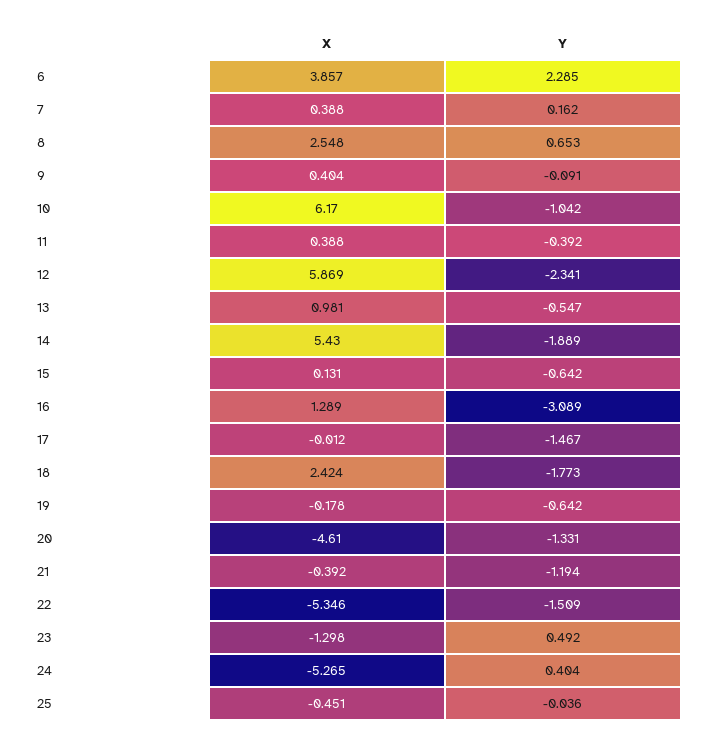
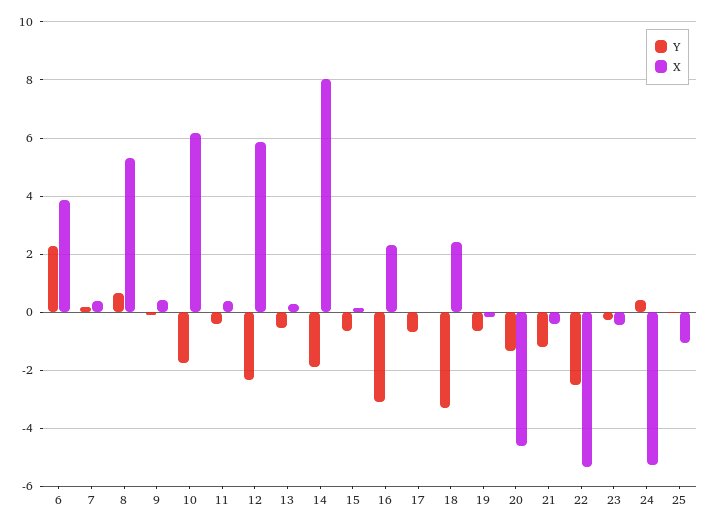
  {
    "X": {
      "6": 3.857,
      "7": 0.388,
-     "8": 2.548,
+     "8": 5.25,
      "9": 0.404,
      "10": 6.17,
      "11": 0.388,
      "12": 5.869,
-     "13": 0.981,
+     "13": 0.25,
-     "14": 5.43,
+     "14": 8,
      "15": 0.131,
-     "16": 1.289,
+     "16": 2.25,
      "17": -0.012,
      "18": 2.424,
      "19": -0.178,
      "20": -4.61,
      "21": -0.392,
      "22": -5.346,
-     "23": -1.298,
+     "23": -0.5,
      "24": -5.265,
-     "25": -0.451
+     "25": -1
    },
    "Y": {
      "6": 2.285,
      "7": 0.162,
      "8": 0.653,
      "9": -0.091,
-     "10": -1.042,
+     "10": -1.75,
      "11": -0.392,
      "12": -2.341,
      "13": -0.547,
      "14": -1.889,
      "15": -0.642,
      "16": -3.089,
-     "17": -1.467,
+     "17": -0.75,
-     "18": -1.773,
+     "18": -3.25,
      "19": -0.642,
      "20": -1.331,
      "21": -1.194,
-     "22": -1.509,
+     "22": -2.5,
-     "23": 0.492,
+     "23": -0.25,
      "24": 0.404,
      "25": -0.036
    }
  }

